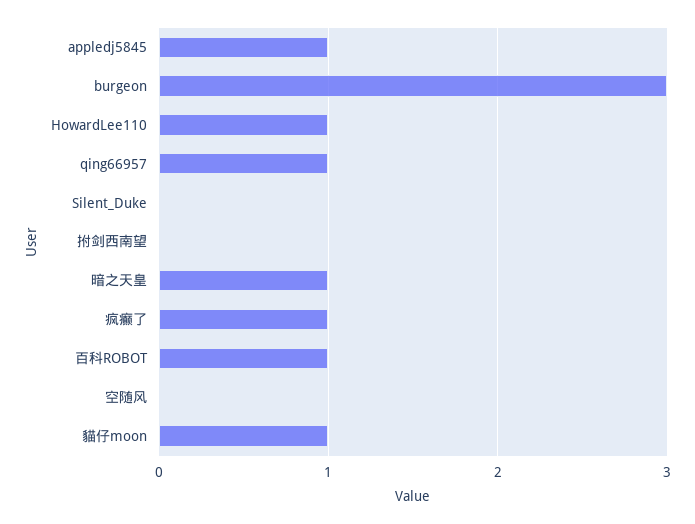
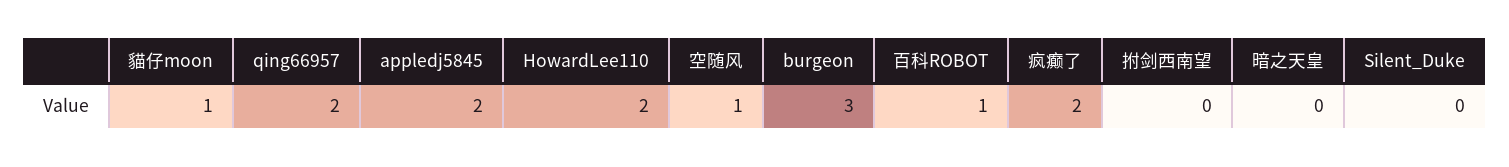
  {
-   "appledj5845": 1,
+   "appledj5845": 2,
    "burgeon": 3,
-   "HowardLee110": 1,
+   "HowardLee110": 2,
-   "qing66957": 1,
+   "qing66957": 2,
    "Silent_Duke": 0,
    "拊剑西南望": 0,
-   "暗之天皇": 1,
+   "暗之天皇": 0,
-   "疯癫了": 1,
+   "疯癫了": 2,
    "百科ROBOT": 1,
-   "空随风": 0,
+   "空随风": 1,
    "貓仔moon": 1
  }

